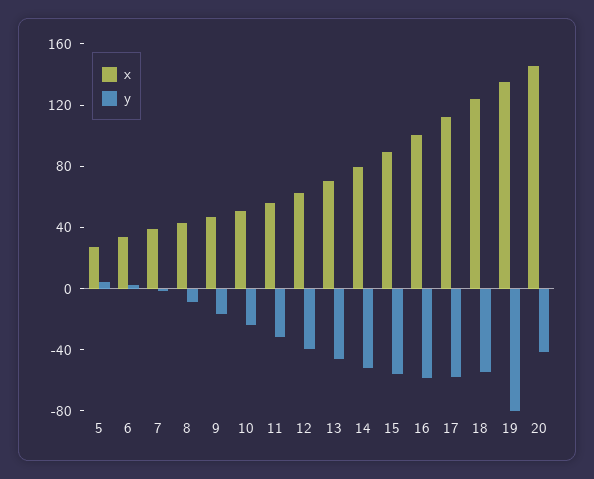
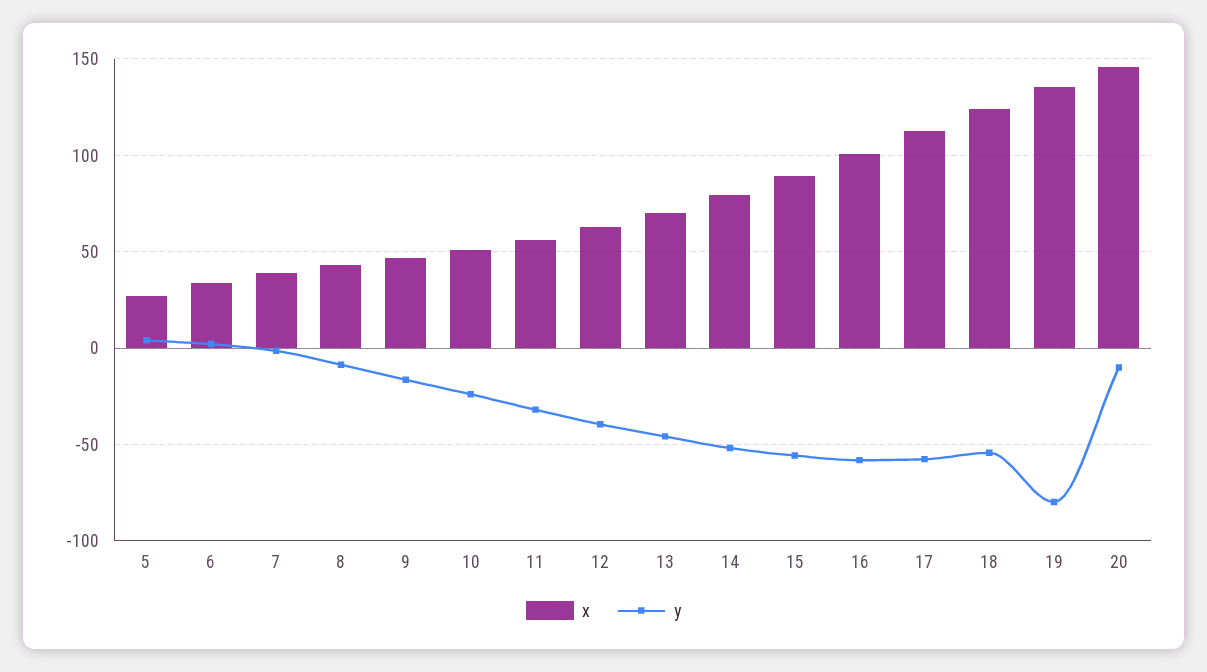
  {
    "x": {
      "5": 25,
      "6": 35,
      "7": 40,
      "8": 45,
      "9": 45,
      "10": 50,
      "11": 55,
      "12": 65,
      "13": 70,
      "14": 80,
      "15": 90,
      "16": 100,
      "17": 115,
      "18": 125,
      "19": 135,
      "20": 145
    },
    "y": {
      "5": 5,
      "6": 0,
      "7": 0,
      "8": -10,
      "9": -15,
      "10": -25,
      "11": -30,
      "12": -40,
      "13": -45,
      "14": -50,
      "15": -55,
      "16": -60,
      "17": -60,
      "18": -55,
      "19": -80,
-     "20": -40
+     "20": -10
    }
  }

